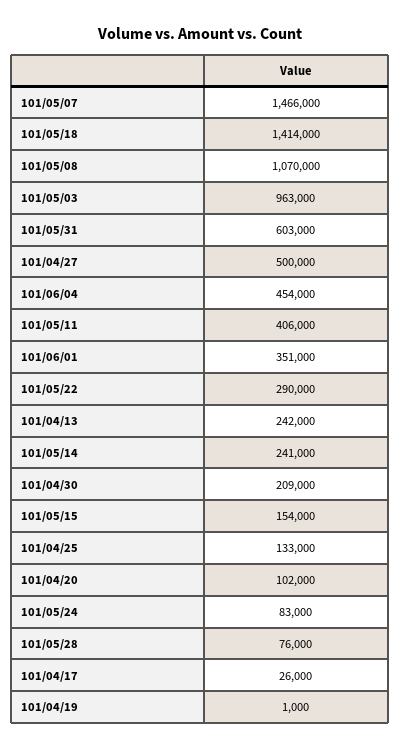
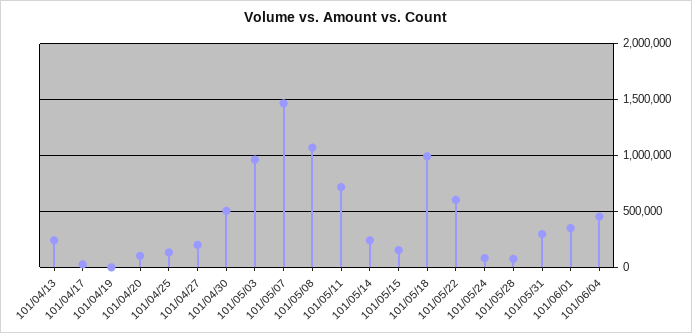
  {
    "101/05/07": 1466000,
-   "101/05/18": 1414000,
+   "101/05/18": 1000000,
    "101/05/08": 1070000,
    "101/05/03": 963000,
-   "101/05/31": 603000,
+   "101/05/31": 300000,
-   "101/04/27": 500000,
+   "101/04/27": 200000,
    "101/06/04": 454000,
-   "101/05/11": 406000,
+   "101/05/11": 700000,
    "101/06/01": 351000,
-   "101/05/22": 290000,
+   "101/05/22": 600000,
    "101/04/13": 242000,
    "101/05/14": 241000,
-   "101/04/30": 209000,
+   "101/04/30": 500000,
    "101/05/15": 154000,
    "101/04/25": 133000,
    "101/04/20": 102000,
    "101/05/24": 83000,
    "101/05/28": 76000,
    "101/04/17": 26000,
    "101/04/19": 1000
  }

